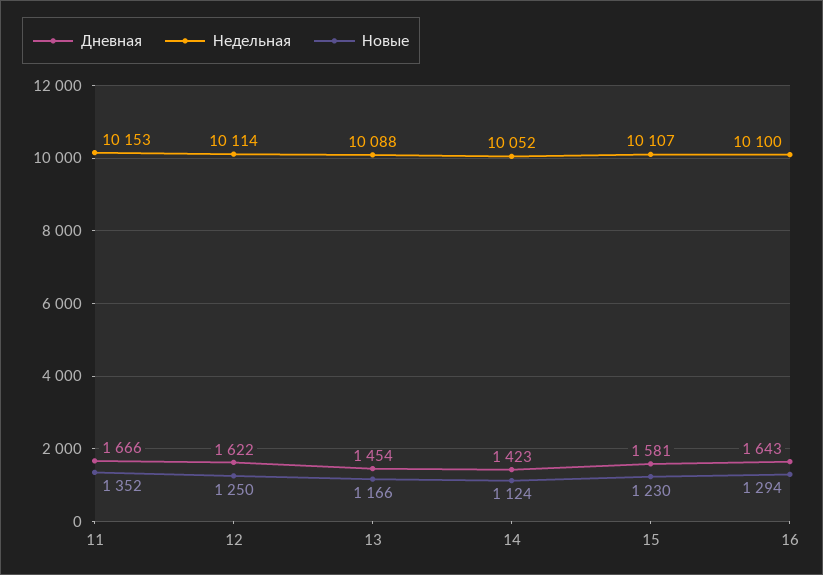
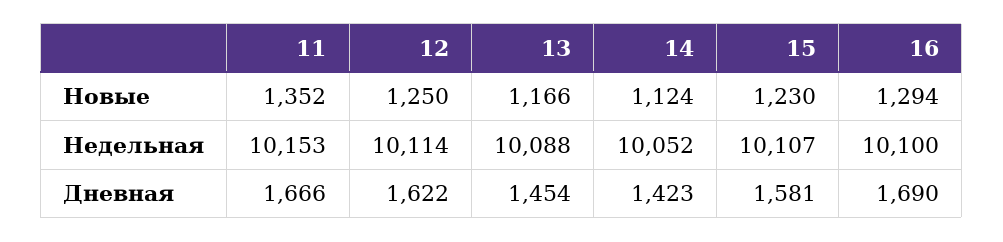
  {
    "Дневная": {
      "11": 1666,
      "12": 1622,
      "13": 1454,
      "14": 1423,
      "15": 1581,
-     "16": 1643
+     "16": 1690
    },
    "Недельная": {
      "11": 10153,
      "12": 10114,
      "13": 10088,
      "14": 10052,
      "15": 10107,
      "16": 10100
    },
    "Новые": {
      "11": 1352,
      "12": 1250,
      "13": 1166,
      "14": 1124,
      "15": 1230,
      "16": 1294
    }
  }

